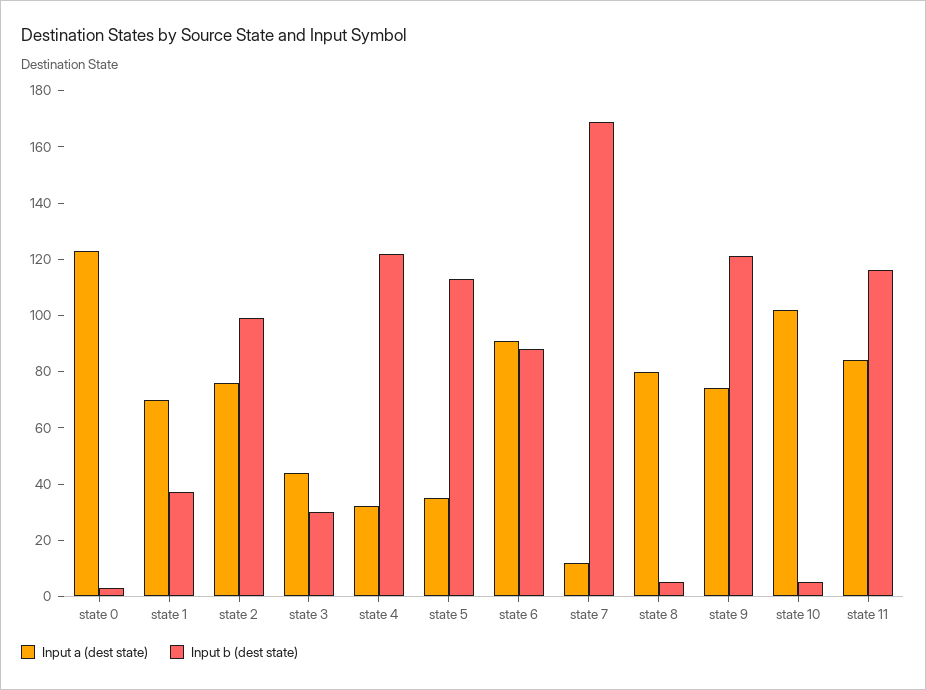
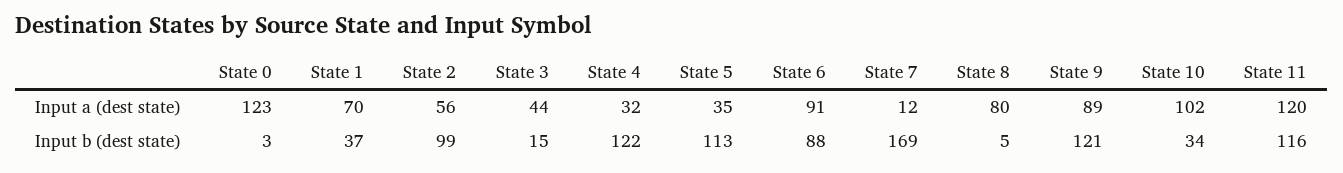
  {
    "Input a (dest state)": {
      "state 0": 123,
      "state 1": 70,
-     "state 2": 75,
+     "state 2": 56,
      "state 3": 44,
      "state 4": 32,
      "state 5": 35,
      "state 6": 91,
      "state 7": 12,
      "state 8": 80,
-     "state 9": 75,
+     "state 9": 89,
      "state 10": 102,
-     "state 11": 85
+     "state 11": 120
    },
    "Input b (dest state)": {
      "state 0": 3,
      "state 1": 37,
      "state 2": 99,
-     "state 3": 30,
+     "state 3": 15,
      "state 4": 122,
      "state 5": 113,
      "state 6": 88,
      "state 7": 169,
      "state 8": 5,
      "state 9": 121,
-     "state 10": 5,
+     "state 10": 34,
      "state 11": 116
    }
  }

